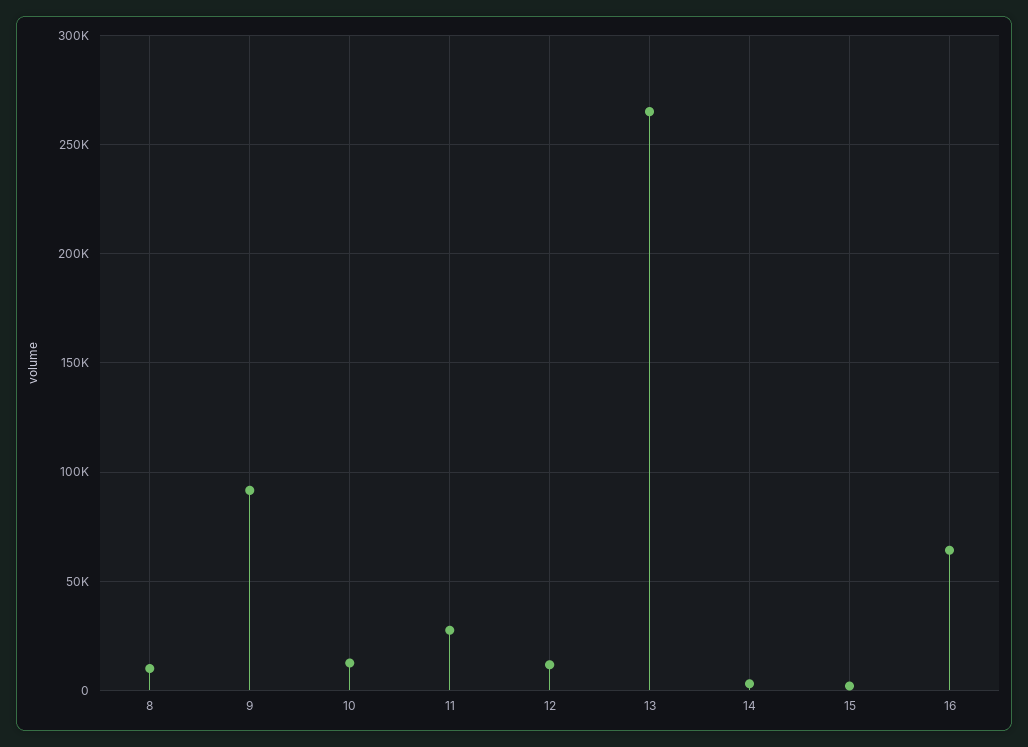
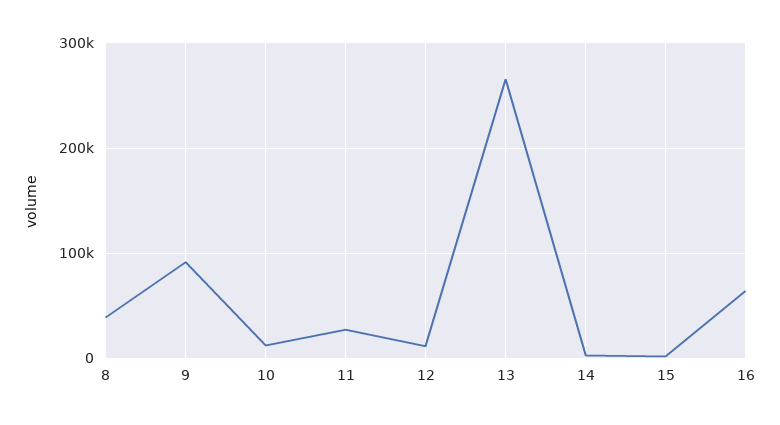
  {
-   "8": 10000,
+   "8": 40000,
    "9": 90000,
    "10": 15000,
    "11": 25000,
    "12": 10000,
    "13": 265000,
    "14": 5000,
    "15": 0,
    "16": 65000
  }

